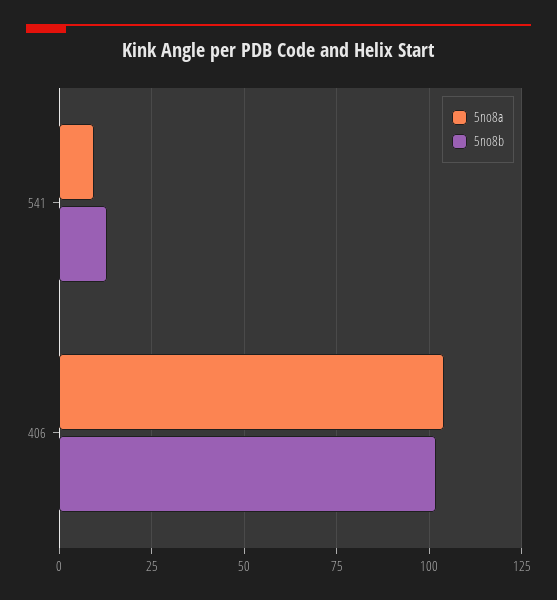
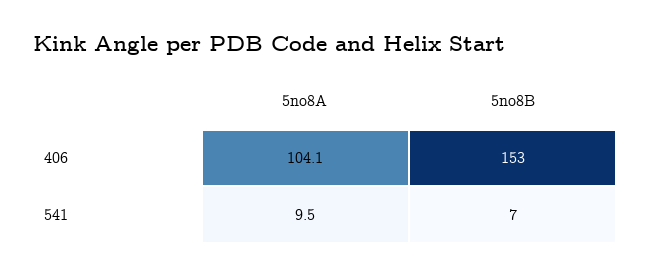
  {
    "5no8a": {
      "541": 9.5,
      "406": 104.1
    },
    "5no8b": {
-     "541": 12.5,
+     "541": 7,
-     "406": 102.5
+     "406": 153
    }
  }

